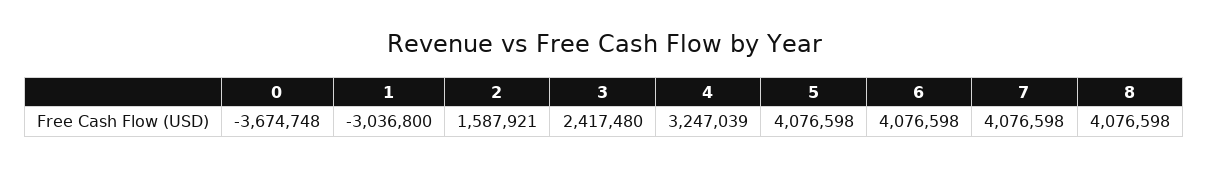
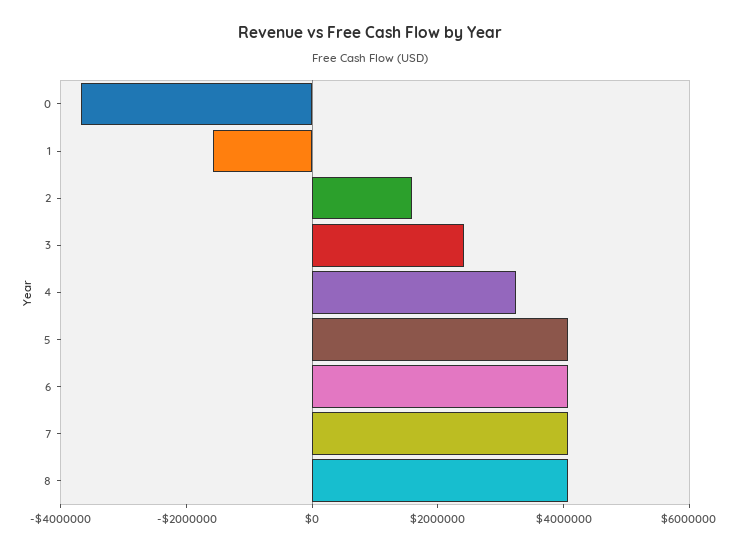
  {
    "0": -3674748,
-   "1": -3036800,
+   "1": -1500000,
    "2": 1587921,
    "3": 2417480,
    "4": 3247039,
    "5": 4076598,
    "6": 4076598,
    "7": 4076598,
    "8": 4076598
  }

